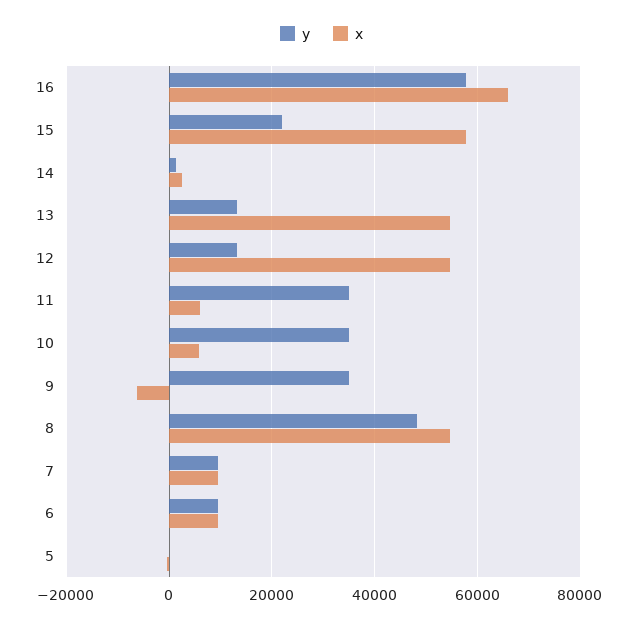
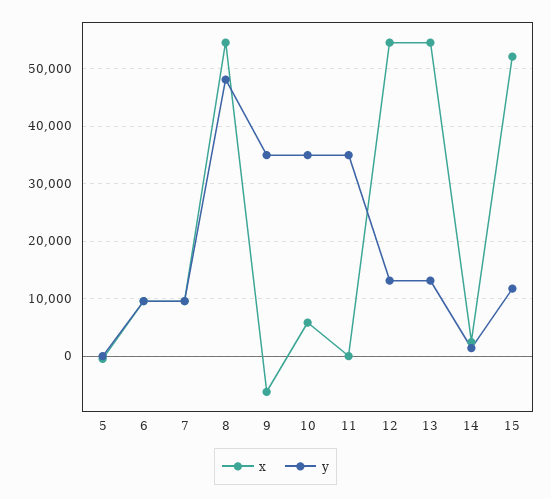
  {
    "y": {
-     "16": 58000,
-     "15": 22000,
+     "15": 12000,
      "14": 2000,
      "13": 14000,
      "12": 14000,
      "11": 36000,
      "10": 36000,
      "9": 36000,
      "8": 48000,
      "7": 10000,
      "6": 10000,
      "5": 0
    },
    "x": {
-     "16": 66000,
-     "15": 58000,
+     "15": 52000,
      "14": 2000,
      "13": 54000,
      "12": 54000,
-     "11": 6000,
+     "11": 0,
      "10": 6000,
      "9": -6000,
      "8": 54000,
      "7": 10000,
      "6": 10000,
      "5": 0
    }
  }

